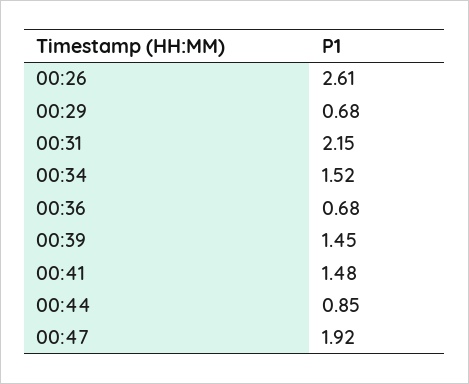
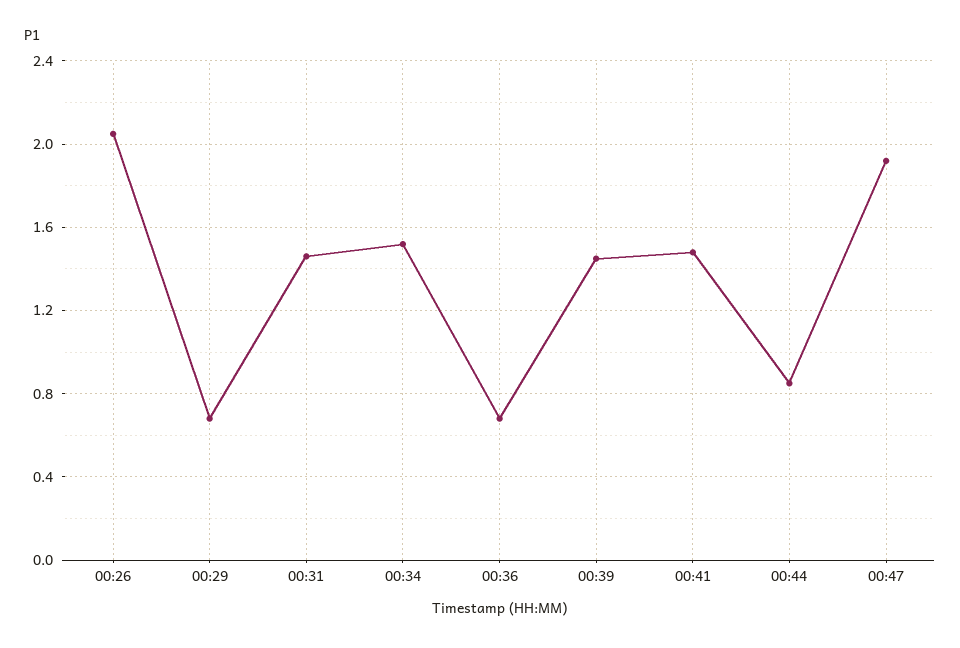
  {
-   "00:26": 2.61,
+   "00:26": 2.05,
    "00:29": 0.68,
-   "00:31": 2.15,
+   "00:31": 1.45,
    "00:34": 1.52,
    "00:36": 0.68,
    "00:39": 1.45,
    "00:41": 1.48,
    "00:44": 0.85,
    "00:47": 1.92
  }

